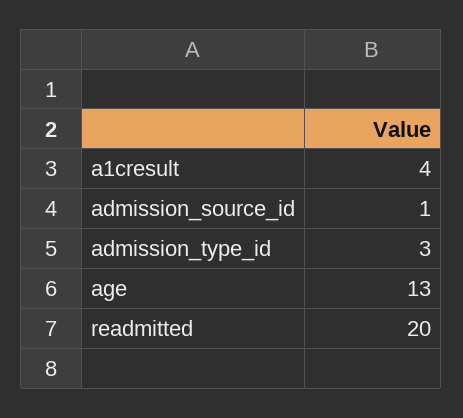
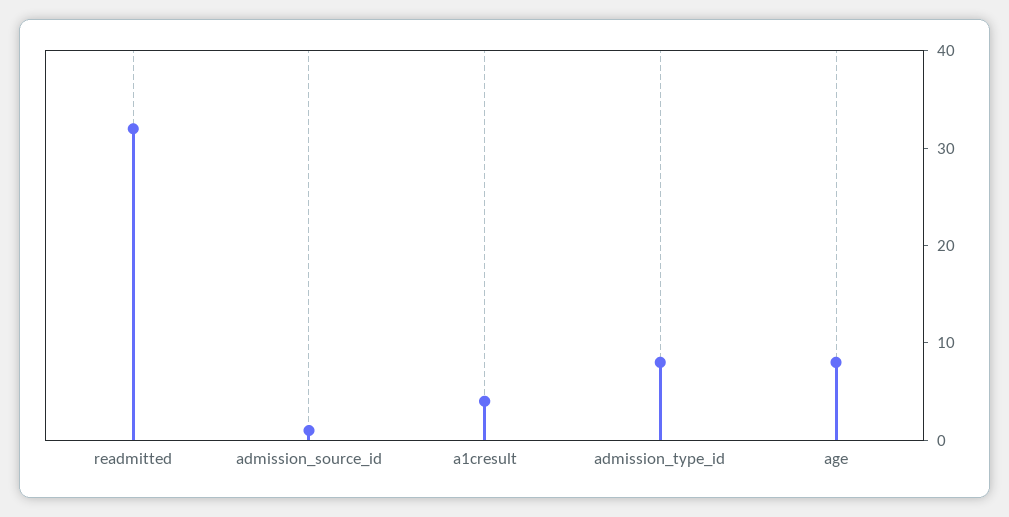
  {
    "a1cresult": 4,
    "admission_source_id": 1,
-   "admission_type_id": 3,
+   "admission_type_id": 8,
-   "age": 13,
+   "age": 8,
-   "readmitted": 20
+   "readmitted": 32
  }

